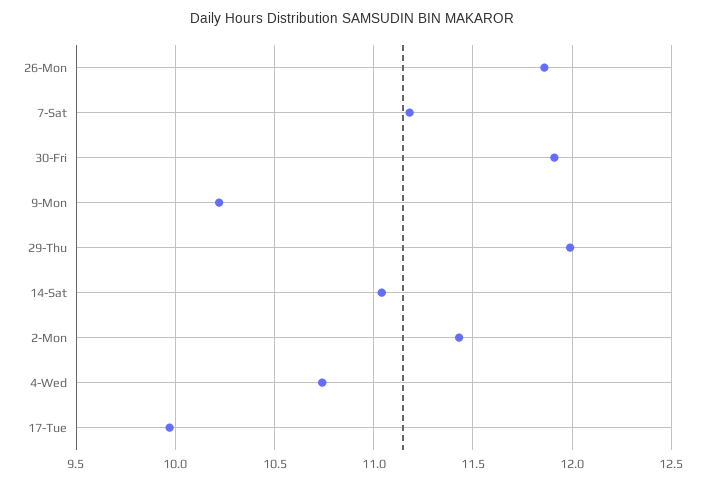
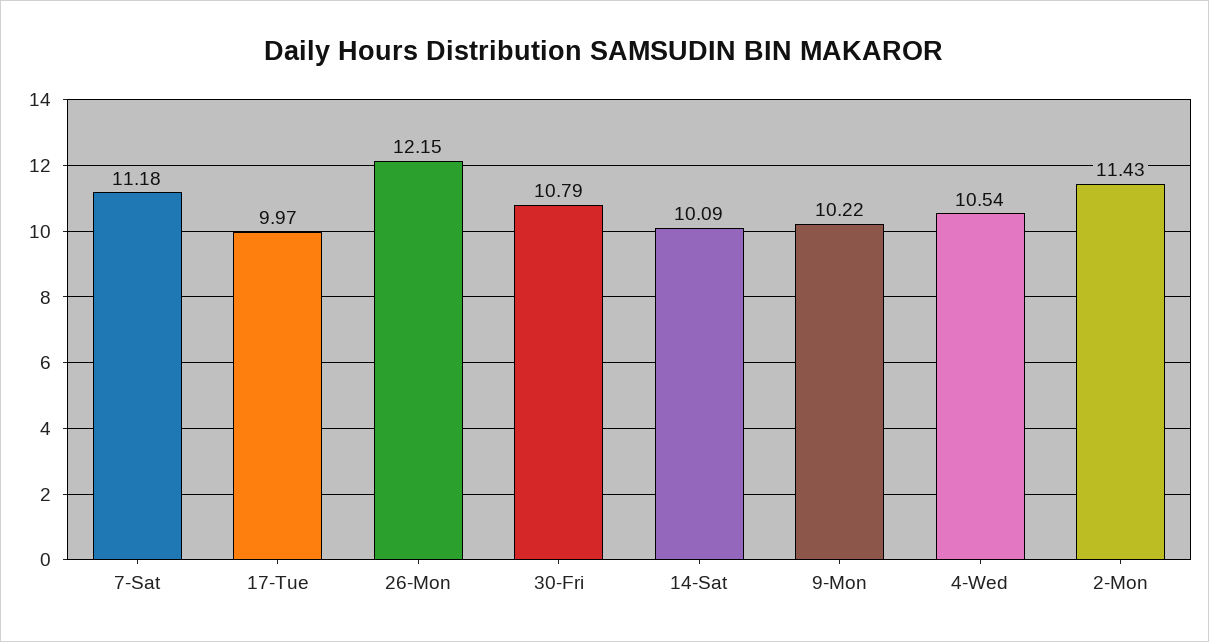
  {
-   "26-Mon": 11.85,
+   "26-Mon": 12.15,
    "7-Sat": 11.18,
-   "30-Fri": 11.9,
+   "30-Fri": 10.79,
    "9-Mon": 10.22,
-   "29-Thu": 12,
-   "14-Sat": 11.05,
+   "14-Sat": 10.09,
    "2-Mon": 11.43,
-   "4-Wed": 10.75,
+   "4-Wed": 10.54,
    "17-Tue": 9.97
  }

